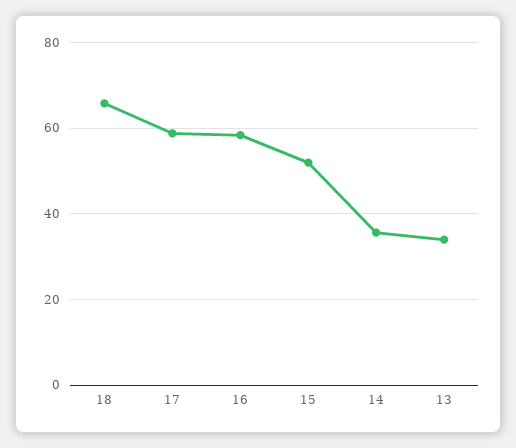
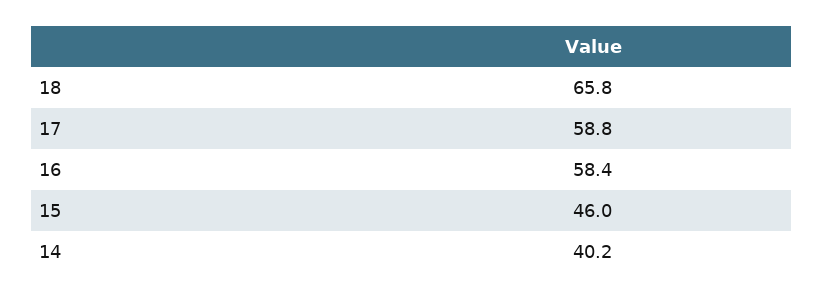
  {
    "18": 65.8,
    "17": 58.8,
    "16": 58.4,
-   "15": 52,
+   "15": 46,
-   "14": 36,
+   "14": 40.2
-   "13": 34
  }

